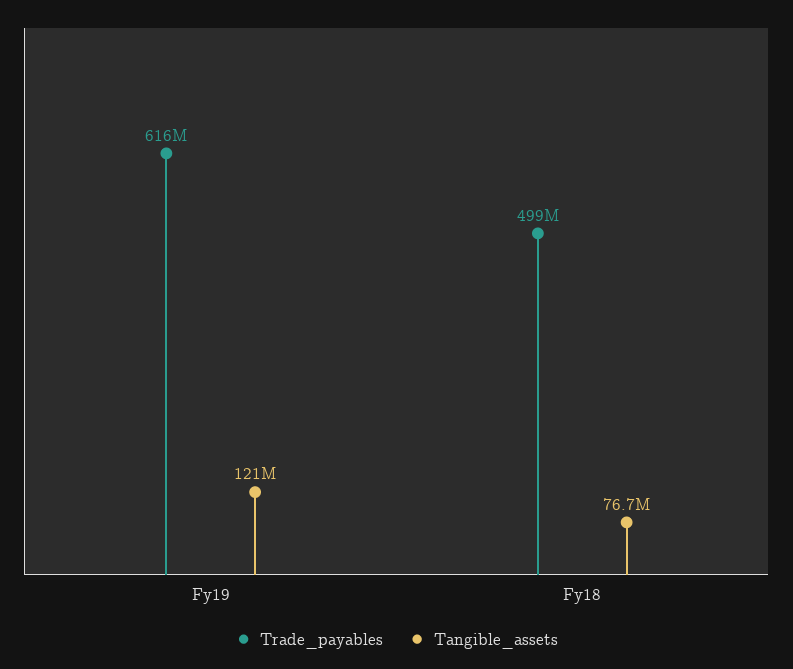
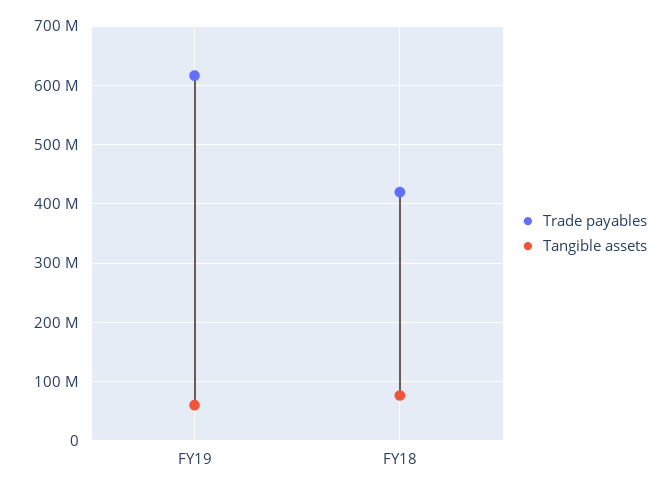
  {
    "Trade_payables": {
      "Fy19": 616000000,
-     "Fy18": 499000000
+     "Fy18": 420000000
    },
    "Tangible_assets": {
-     "Fy19": 121000000,
+     "Fy19": 60000000,
      "Fy18": 76700000
    }
  }

